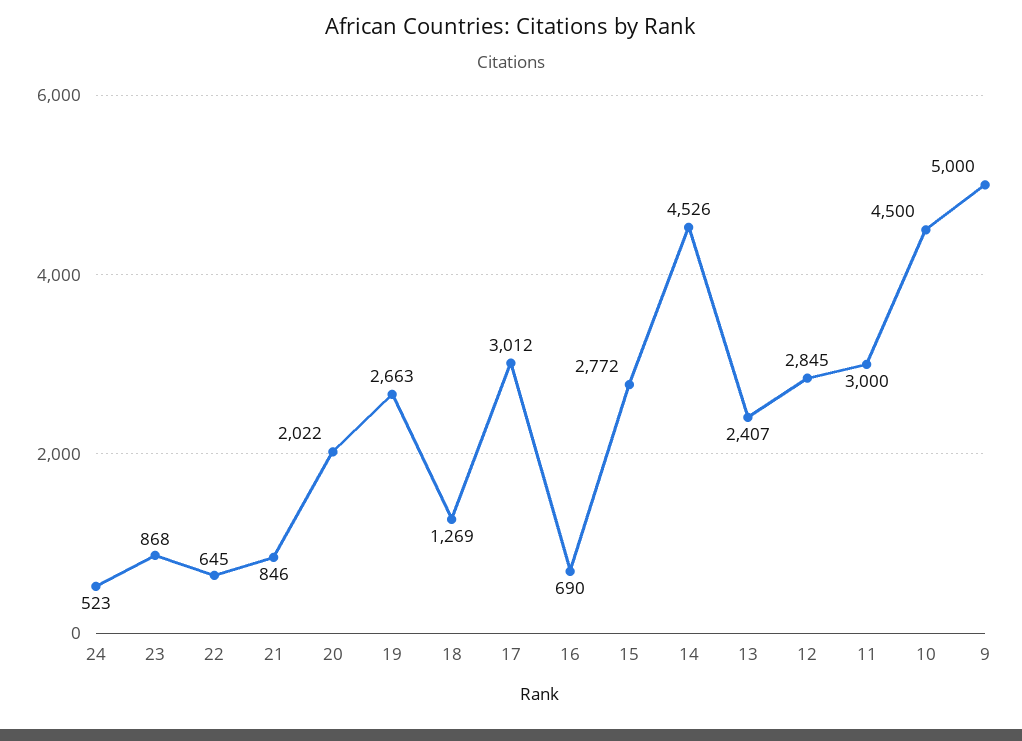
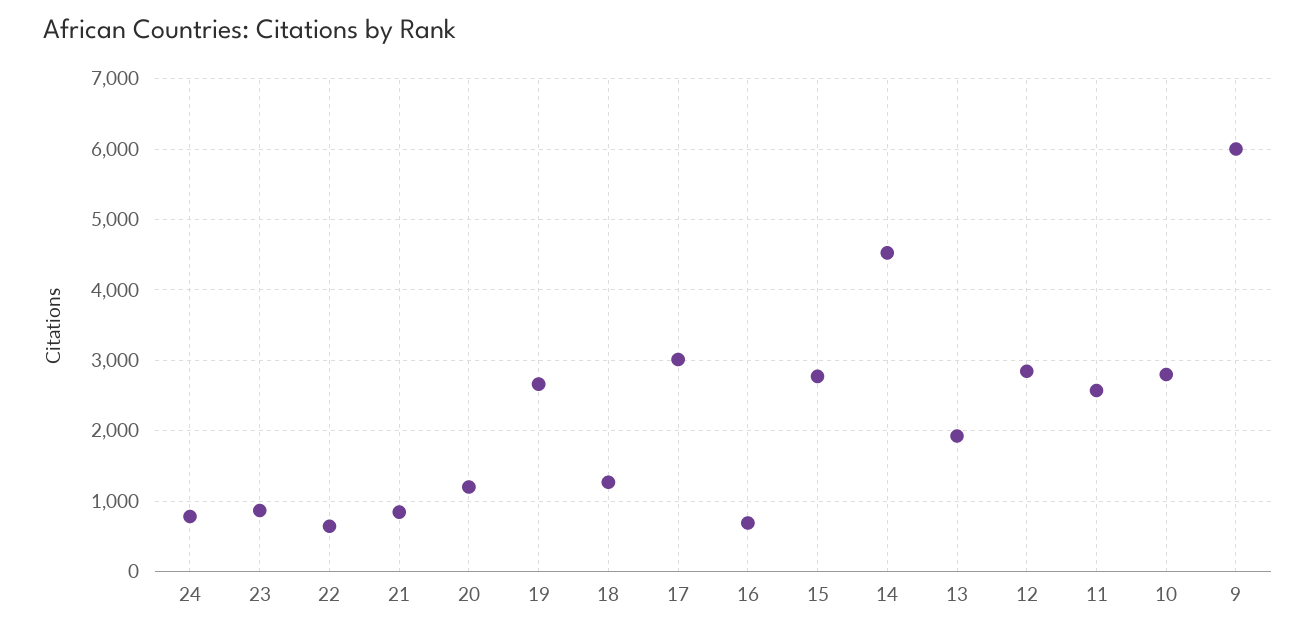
  {
-   "24": 523,
+   "24": 800,
    "23": 868,
    "22": 645,
    "21": 846,
-   "20": 2022,
+   "20": 1200,
    "19": 2663,
    "18": 1269,
    "17": 3012,
    "16": 690,
    "15": 2772,
    "14": 4526,
-   "13": 2407,
+   "13": 1900,
    "12": 2845,
-   "11": 3000,
+   "11": 2600,
-   "10": 4500,
+   "10": 2800,
-   "9": 5000
+   "9": 6000
  }

